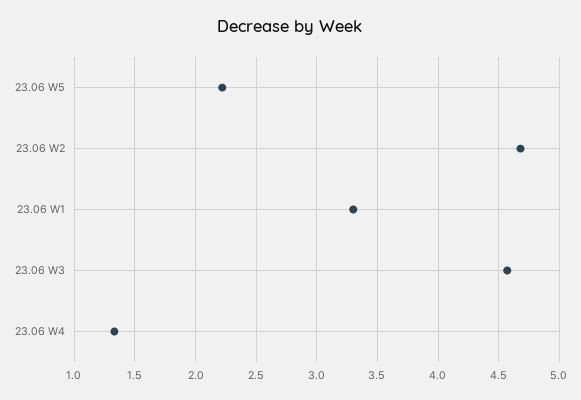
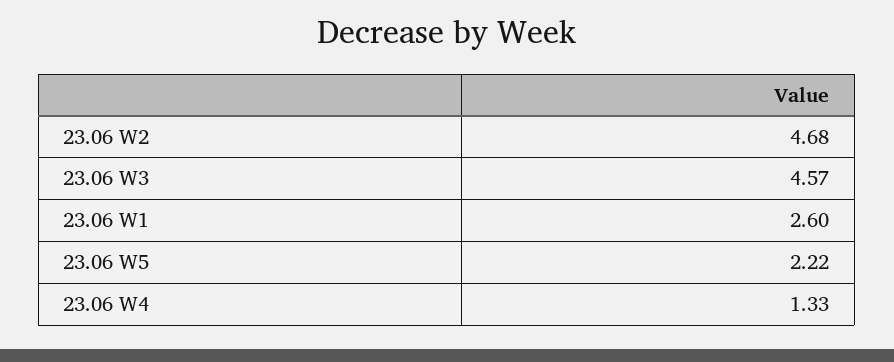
  {
    "23.06 W5": 2.22,
    "23.06 W2": 4.68,
-   "23.06 W1": 3.3,
+   "23.06 W1": 2.6,
    "23.06 W3": 4.57,
    "23.06 W4": 1.33
  }

